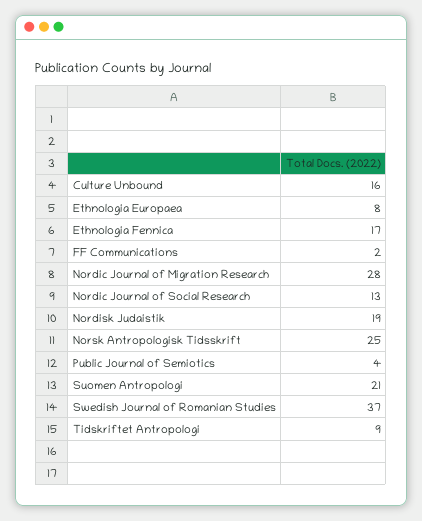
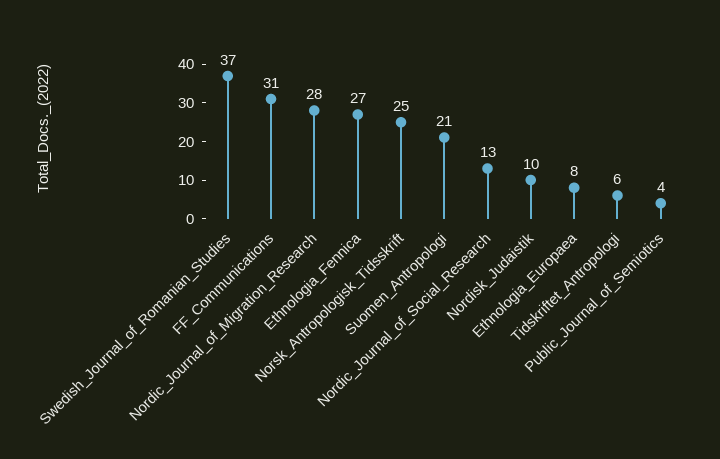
  {
-   "Culture Unbound": 16,
    "Ethnologia Europaea": 8,
-   "Ethnologia Fennica": 17,
+   "Ethnologia Fennica": 27,
-   "FF Communications": 2,
+   "FF Communications": 31,
    "Nordic Journal of Migration Research": 28,
    "Nordic Journal of Social Research": 13,
-   "Nordisk Judaistik": 19,
+   "Nordisk Judaistik": 10,
    "Norsk Antropologisk Tidsskrift": 25,
    "Public Journal of Semiotics": 4,
    "Suomen Antropologi": 21,
    "Swedish Journal of Romanian Studies": 37,
-   "Tidskriftet Antropologi": 9
+   "Tidskriftet Antropologi": 6
  }

